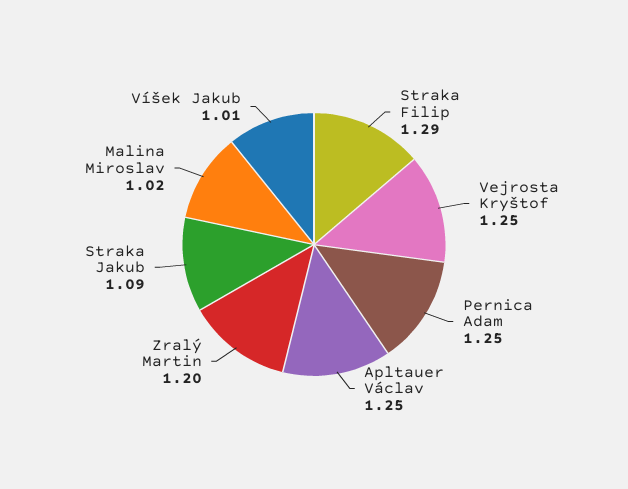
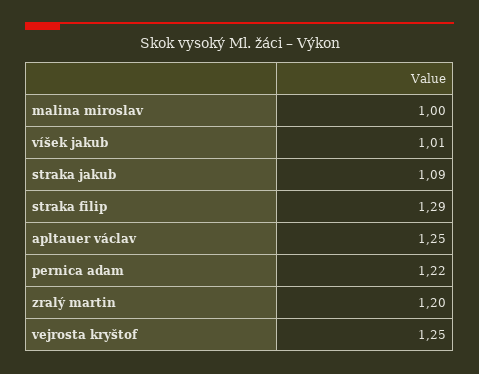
  {
    "Straka Filip": 1.29,
    "Vejrosta Kryštof": 1.25,
-   "Pernica Adam": 1.25,
+   "Pernica Adam": 1.22,
    "Apltauer Václav": 1.25,
    "Zralý Martin": 1.2,
    "Straka Jakub": 1.09,
-   "Malina Miroslav": 1.02,
+   "Malina Miroslav": 1,
    "Víšek Jakub": 1.01
  }

